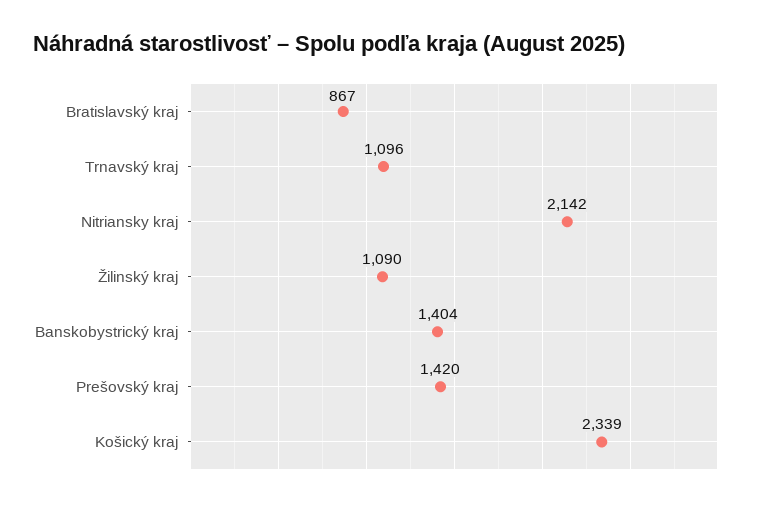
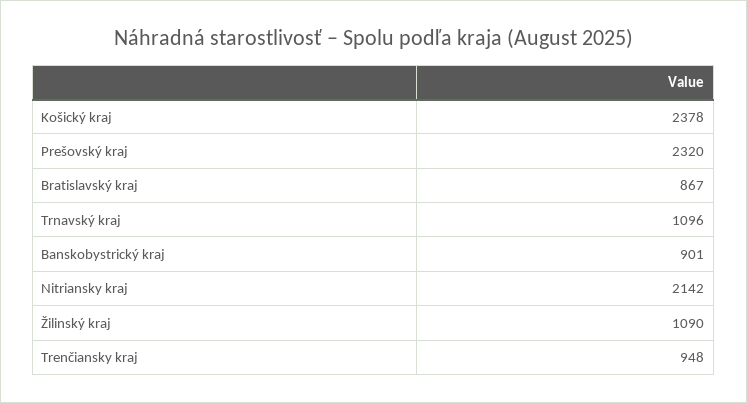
  {
    "Bratislavský kraj": 867,
    "Trnavský kraj": 1096,
    "Nitriansky kraj": 2142,
    "Žilinský kraj": 1090,
-   "Banskobystrický kraj": 1404,
+   "Banskobystrický kraj": 901,
-   "Prešovský kraj": 1420,
+   "Prešovský kraj": 2320,
-   "Košický kraj": 2339
+   "Košický kraj": 2378,
+   "Trenčiansky kraj": 948
  }

